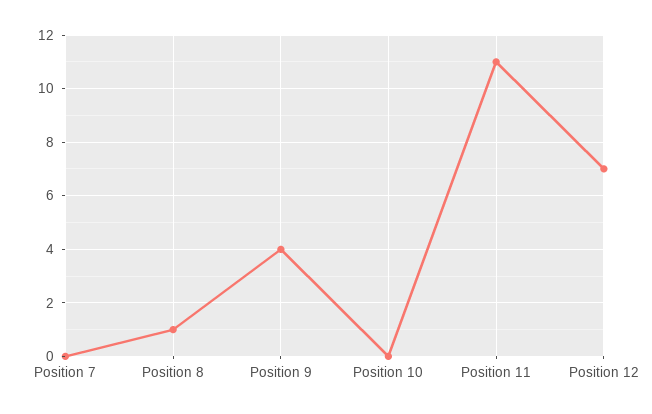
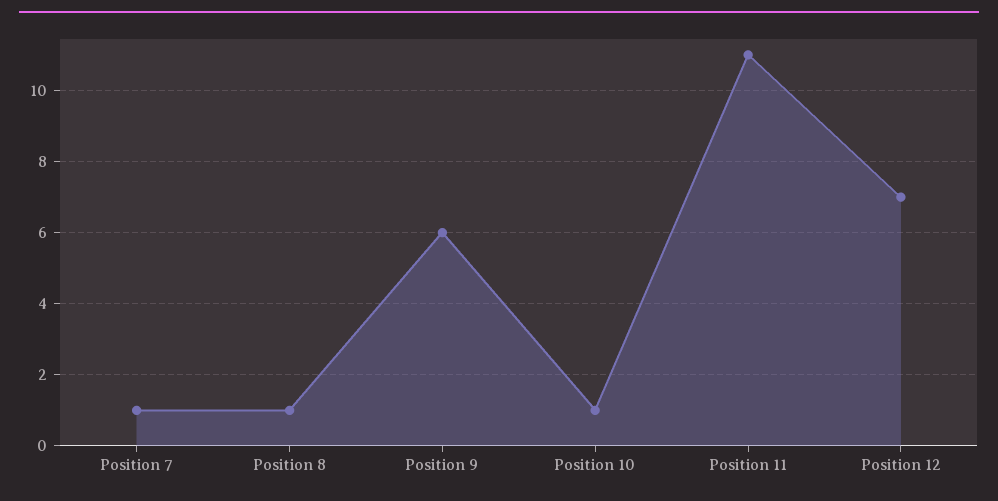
  {
-   "Position 7": 0,
+   "Position 7": 1,
    "Position 8": 1,
-   "Position 9": 4,
+   "Position 9": 6,
-   "Position 10": 0,
+   "Position 10": 1,
    "Position 11": 11,
    "Position 12": 7
  }

